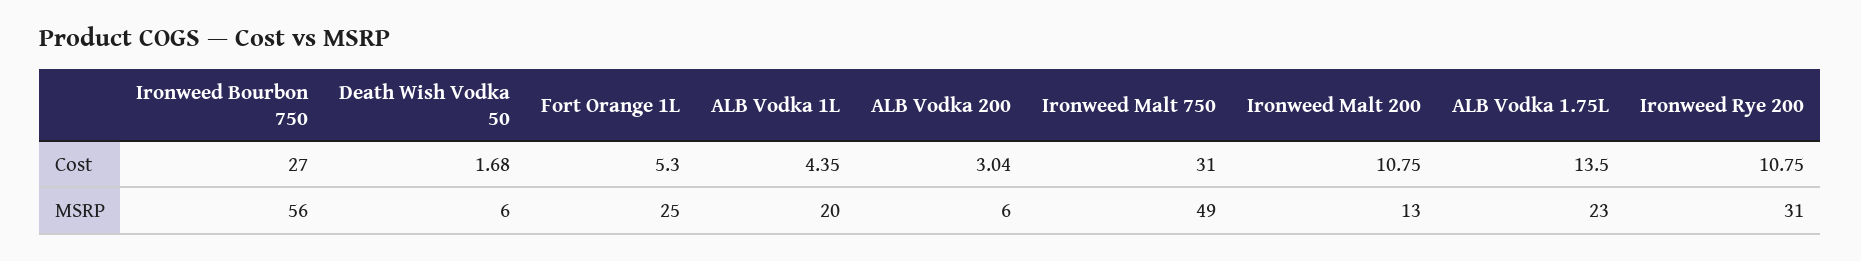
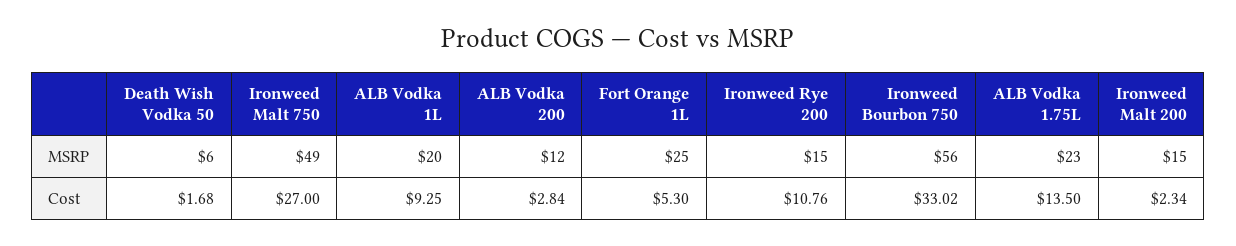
  {
    "Ironweed Bourbon 750": {
-     "Cost": 27,
+     "Cost": 33.02,
      "MSRP": 56
    },
    "Death Wish Vodka 50": {
      "Cost": 1.68,
      "MSRP": 6
    },
    "Fort Orange 1L": {
      "Cost": 5.3,
      "MSRP": 25
    },
    "ALB Vodka 1L": {
-     "Cost": 4.35,
+     "Cost": 9.25,
      "MSRP": 20
    },
    "ALB Vodka 200": {
-     "Cost": 3.04,
+     "Cost": 2.84,
-     "MSRP": 6
+     "MSRP": 12
    },
    "Ironweed Malt 750": {
-     "Cost": 31,
+     "Cost": 27,
      "MSRP": 49
    },
    "Ironweed Malt 200": {
-     "Cost": 10.75,
+     "Cost": 2.34,
-     "MSRP": 13
+     "MSRP": 15
    },
    "ALB Vodka 1.75L": {
      "Cost": 13.5,
      "MSRP": 23
    },
    "Ironweed Rye 200": {
-     "Cost": 10.75,
+     "Cost": 10.76,
-     "MSRP": 31
+     "MSRP": 15
    }
  }

